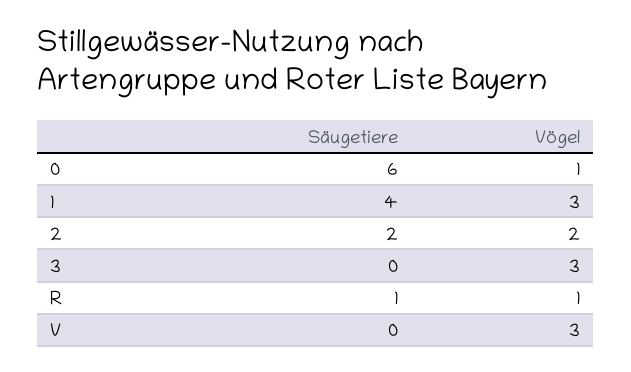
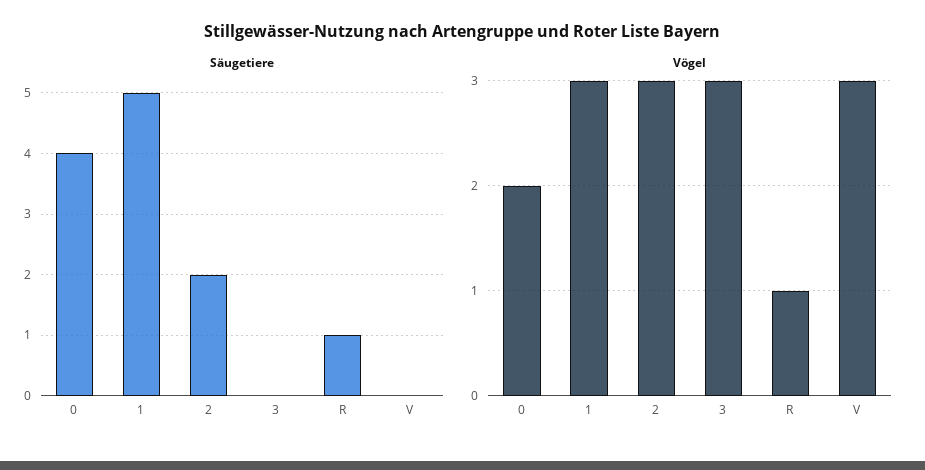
  {
    "Säugetiere": {
-     "0": 6,
+     "0": 4,
-     "1": 4,
+     "1": 5,
      "2": 2,
      "3": 0,
      "R": 1,
      "V": 0
    },
    "Vögel": {
-     "0": 1,
+     "0": 2,
      "1": 3,
-     "2": 2,
+     "2": 3,
      "3": 3,
      "R": 1,
      "V": 3
    }
  }

